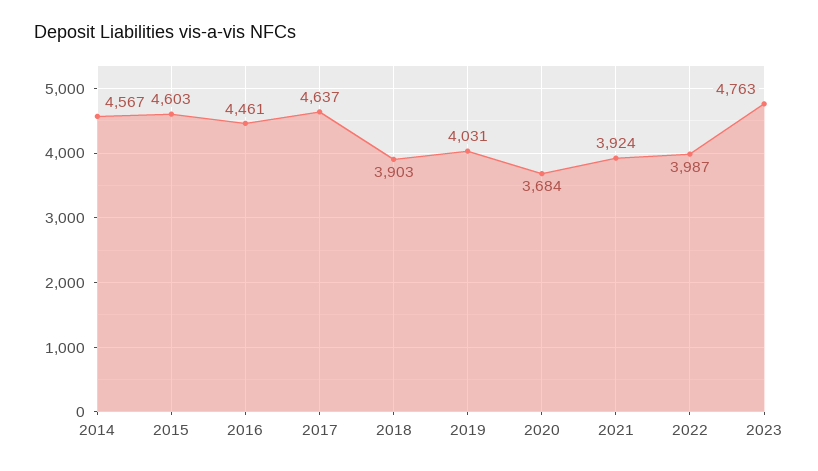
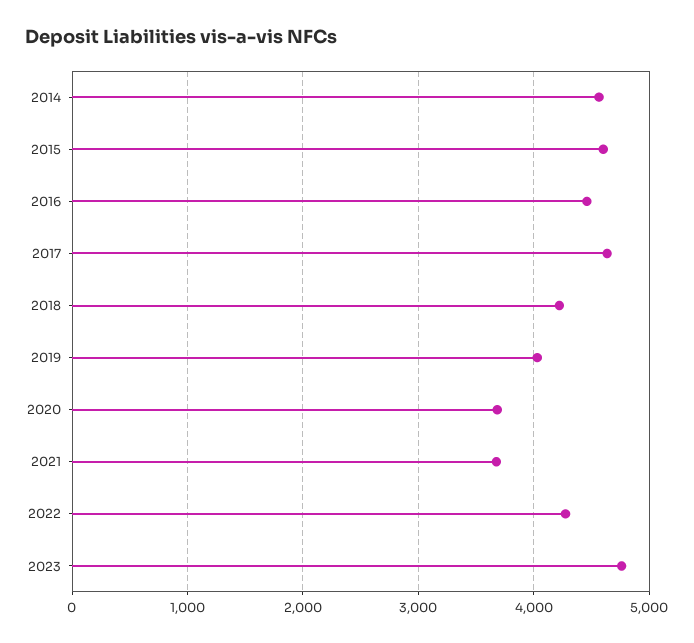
  {
    "2014": 4567,
    "2015": 4603,
    "2016": 4461,
    "2017": 4637,
-   "2018": 3903,
+   "2018": 4200,
    "2019": 4031,
    "2020": 3684,
-   "2021": 3924,
+   "2021": 3700,
-   "2022": 3987,
+   "2022": 4300,
    "2023": 4763
  }

